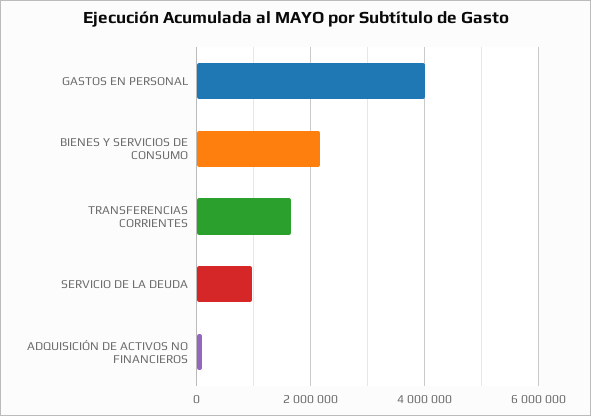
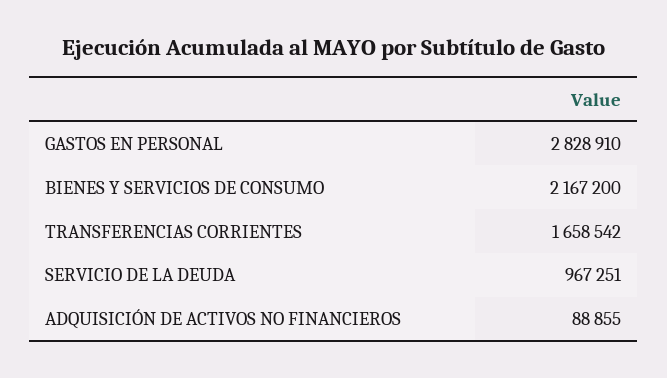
  {
-   "GASTOS EN PERSONAL": 4000000,
+   "GASTOS EN PERSONAL": 2828910,
    "BIENES Y SERVICIOS DE CONSUMO": 2167200,
    "TRANSFERENCIAS CORRIENTES": 1658542,
    "SERVICIO DE LA DEUDA": 967251,
    "ADQUISICIÓN DE ACTIVOS NO FINANCIEROS": 88855
  }

